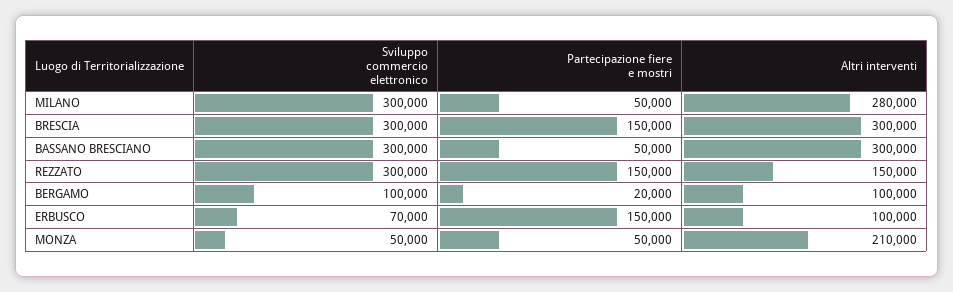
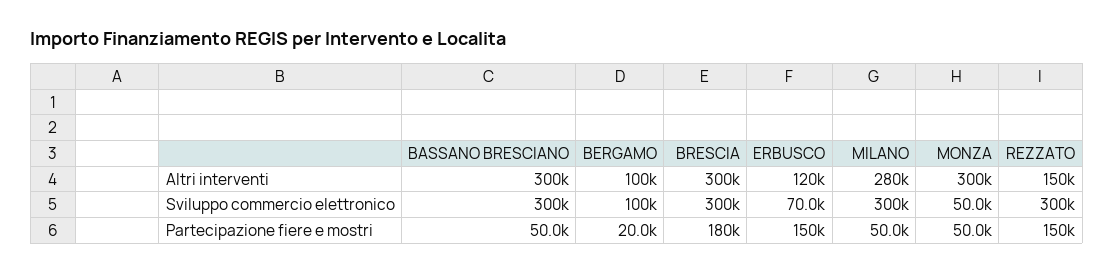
  {
    "Sviluppo commercio elettronico": {
      "MILANO": 300000,
      "BRESCIA": 300000,
      "BASSANO BRESCIANO": 300000,
      "REZZATO": 300000,
      "BERGAMO": 100000,
      "ERBUSCO": 70000,
      "MONZA": 50000
    },
    "Partecipazione fiere e mostri": {
      "MILANO": 50000,
-     "BRESCIA": 150000,
+     "BRESCIA": 180000,
      "BASSANO BRESCIANO": 50000,
      "REZZATO": 150000,
      "BERGAMO": 20000,
      "ERBUSCO": 150000,
      "MONZA": 50000
    },
    "Altri interventi": {
      "MILANO": 280000,
      "BRESCIA": 300000,
      "BASSANO BRESCIANO": 300000,
      "REZZATO": 150000,
      "BERGAMO": 100000,
-     "ERBUSCO": 100000,
+     "ERBUSCO": 120000,
-     "MONZA": 210000
+     "MONZA": 300000
    }
  }

